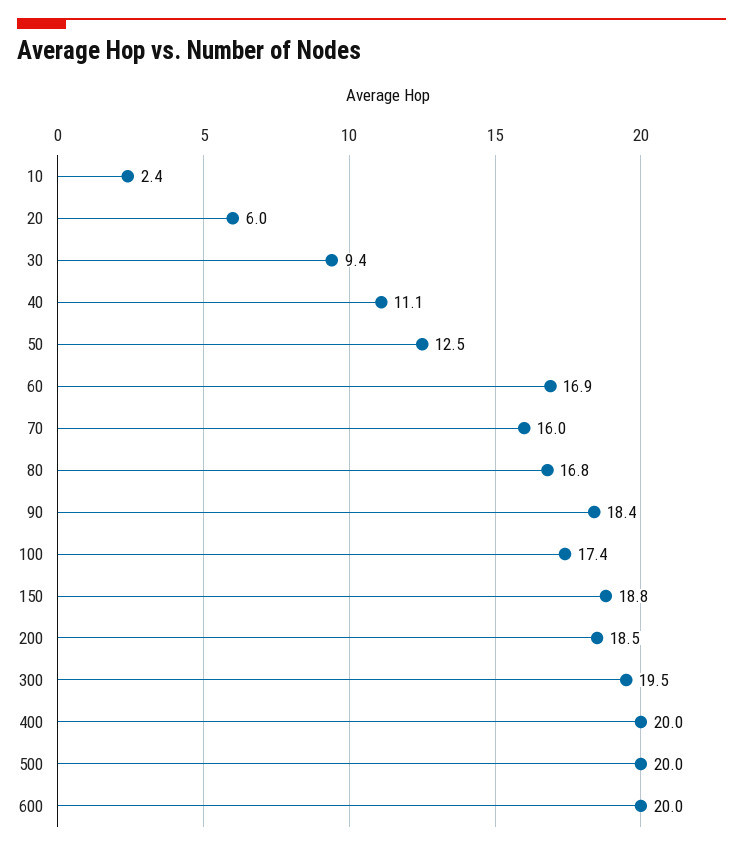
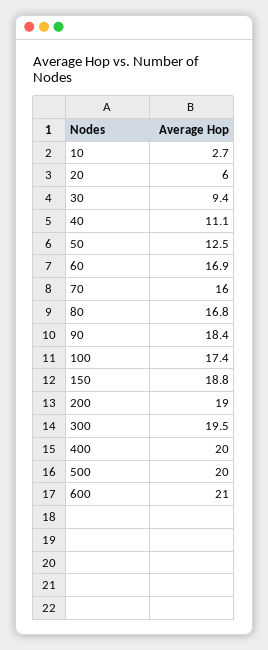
  {
-   "10": 2.4,
+   "10": 2.7,
    "20": 6,
    "30": 9.4,
    "40": 11.1,
    "50": 12.5,
    "60": 16.9,
    "70": 16,
    "80": 16.8,
    "90": 18.4,
    "100": 17.4,
    "150": 18.8,
-   "200": 18.5,
+   "200": 19,
    "300": 19.5,
    "400": 20,
    "500": 20,
-   "600": 20
+   "600": 21
  }

